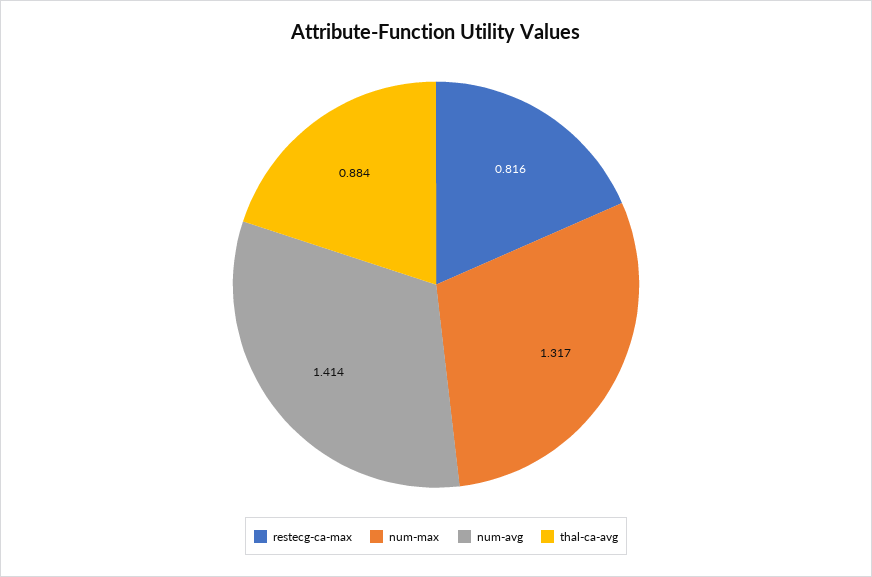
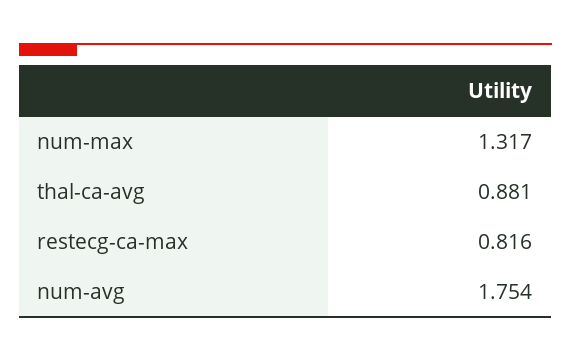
  {
    "restecg-ca-max": 0.816,
    "num-max": 1.317,
-   "num-avg": 1.414,
+   "num-avg": 1.754,
-   "thal-ca-avg": 0.884
+   "thal-ca-avg": 0.881
  }

